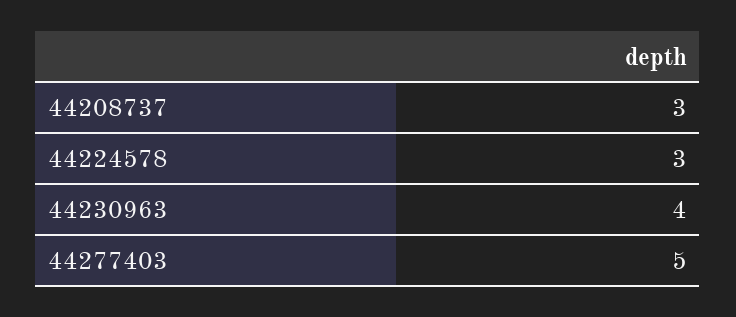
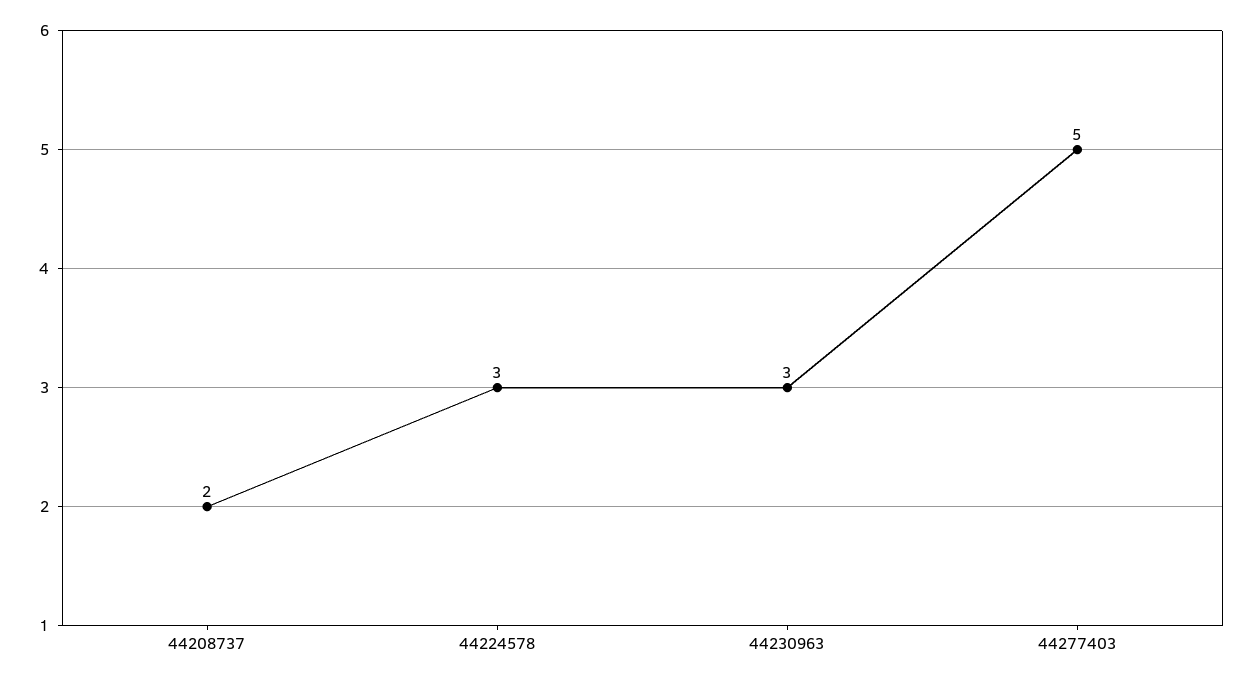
  {
-   "44208737": 3,
+   "44208737": 2,
    "44224578": 3,
-   "44230963": 4,
+   "44230963": 3,
    "44277403": 5
  }

